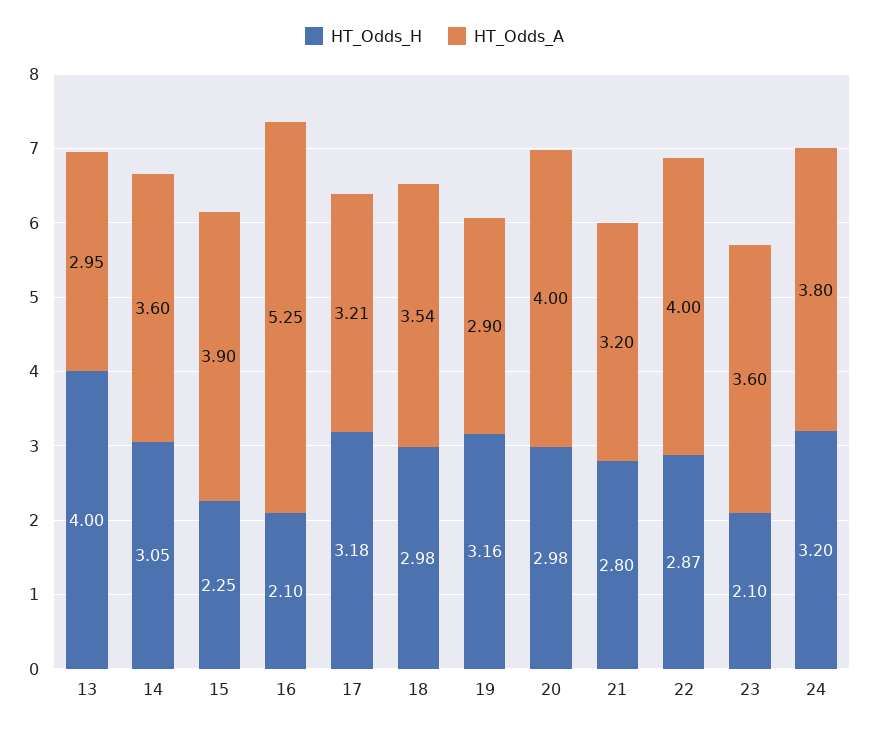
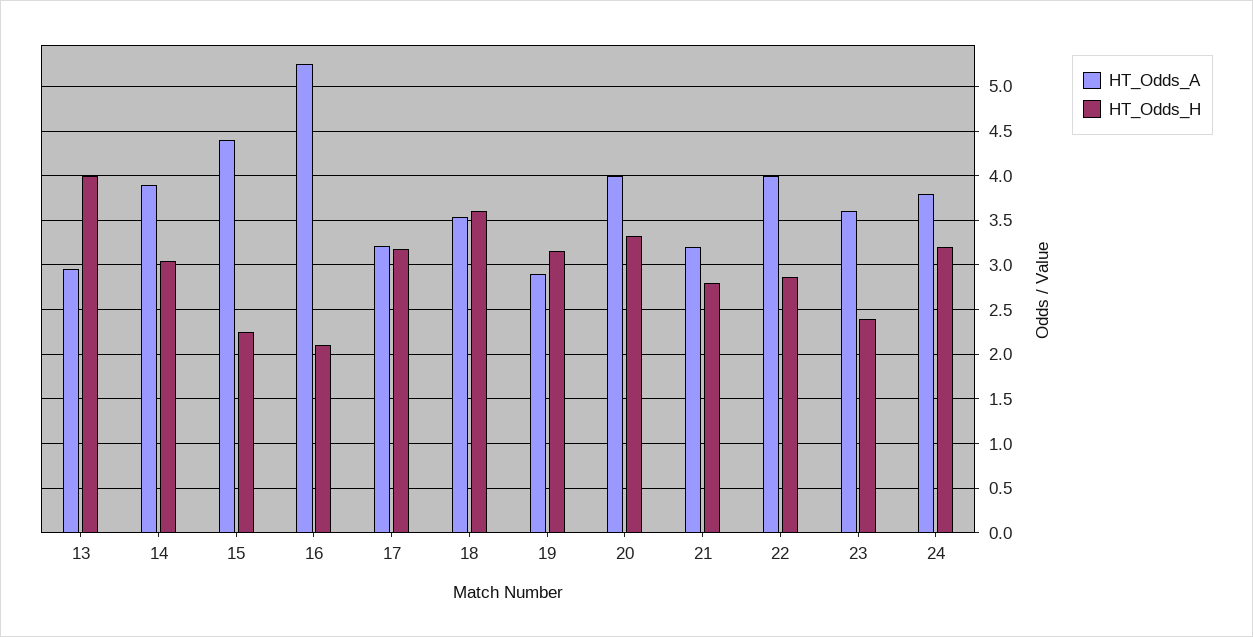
  {
    "HT_Odds_H": {
      "13": 4,
      "14": 3.05,
      "15": 2.25,
      "16": 2.1,
      "17": 3.18,
-     "18": 2.98,
+     "18": 3.6,
      "19": 3.16,
-     "20": 2.98,
+     "20": 3.3,
      "21": 2.8,
      "22": 2.87,
-     "23": 2.1,
+     "23": 2.4,
      "24": 3.2
    },
    "HT_Odds_A": {
      "13": 2.95,
-     "14": 3.6,
+     "14": 3.9,
-     "15": 3.9,
+     "15": 4.4,
      "16": 5.25,
      "17": 3.21,
      "18": 3.54,
      "19": 2.9,
      "20": 4,
      "21": 3.2,
      "22": 4,
      "23": 3.6,
      "24": 3.8
    }
  }

